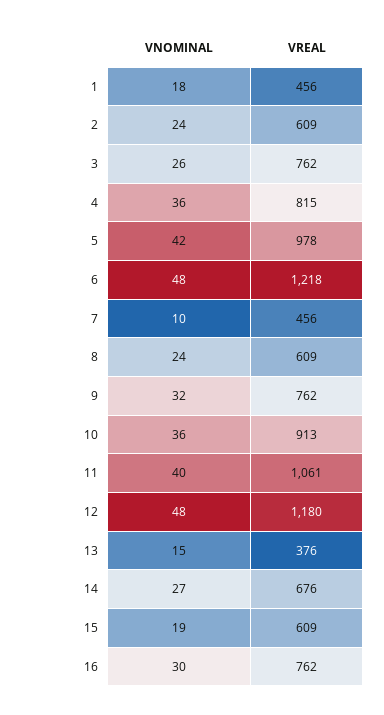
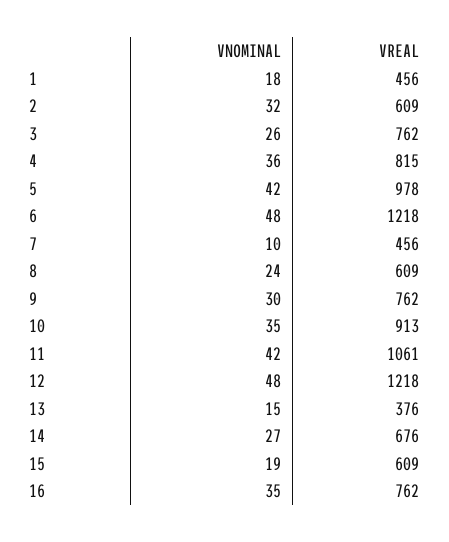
  {
    "VNOMINAL": {
      "1": 18,
-     "2": 24,
+     "2": 32,
      "3": 26,
      "4": 36,
      "5": 42,
      "6": 48,
      "7": 10,
      "8": 24,
-     "9": 32,
+     "9": 30,
-     "10": 36,
+     "10": 35,
-     "11": 40,
+     "11": 42,
      "12": 48,
      "13": 15,
      "14": 27,
      "15": 19,
-     "16": 30
+     "16": 35
    },
    "VREAL": {
      "1": 456,
      "2": 609,
      "3": 762,
      "4": 815,
      "5": 978,
      "6": 1218,
      "7": 456,
      "8": 609,
      "9": 762,
      "10": 913,
      "11": 1061,
-     "12": 1180,
+     "12": 1218,
      "13": 376,
      "14": 676,
      "15": 609,
      "16": 762
    }
  }

